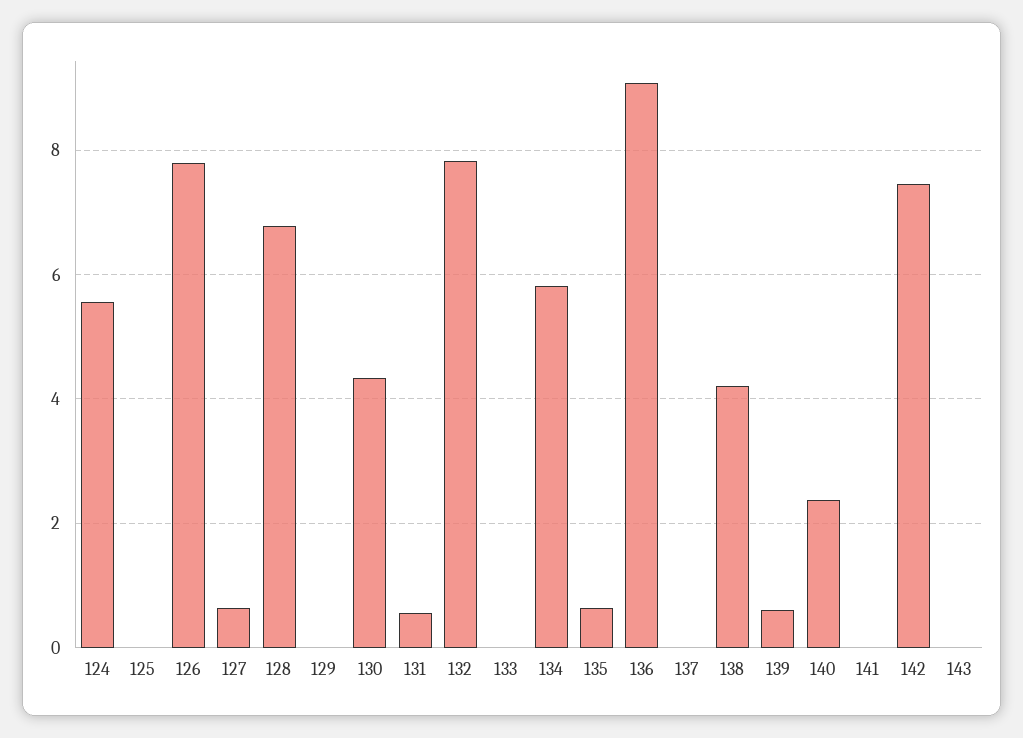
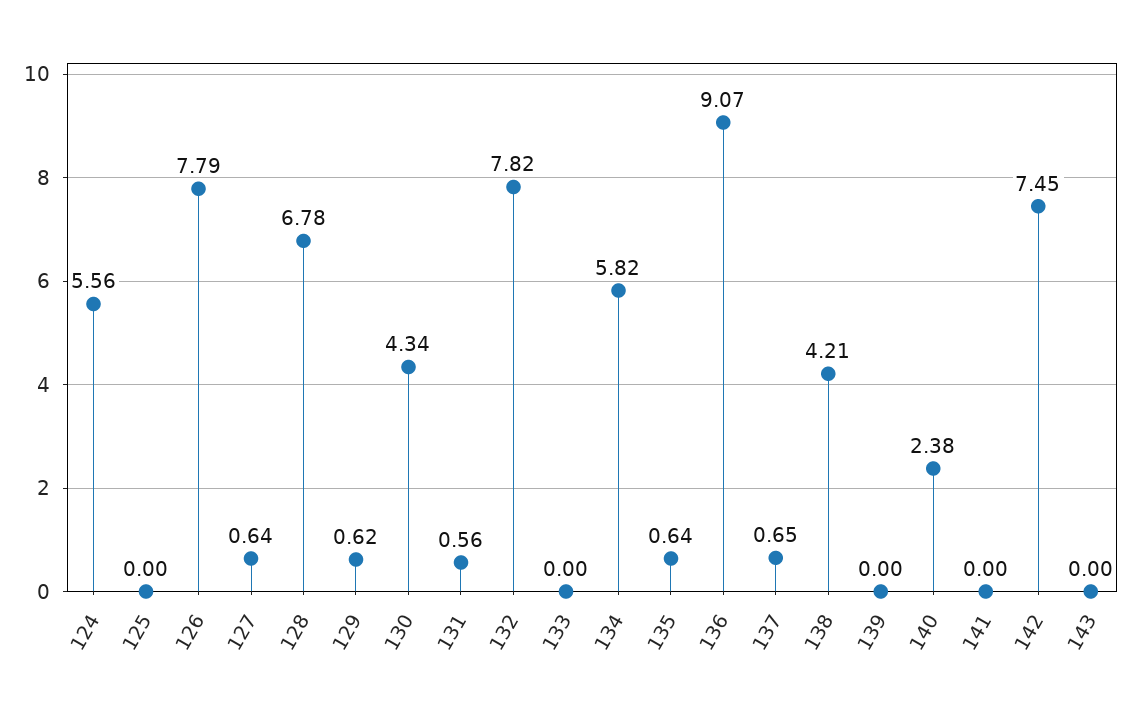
  {
    "124": 5.56,
    "125": 0,
    "126": 7.79,
    "127": 0.64,
    "128": 6.78,
-   "129": 0,
+   "129": 0.62,
    "130": 4.34,
    "131": 0.56,
    "132": 7.82,
    "133": 0,
    "134": 5.82,
    "135": 0.64,
    "136": 9.07,
-   "137": 0,
+   "137": 0.65,
    "138": 4.21,
-   "139": 0.6,
+   "139": 0,
    "140": 2.38,
    "141": 0,
    "142": 7.45,
    "143": 0
  }

